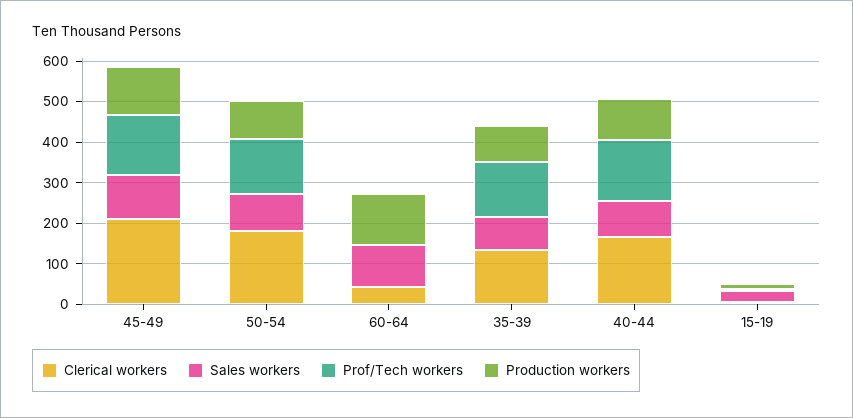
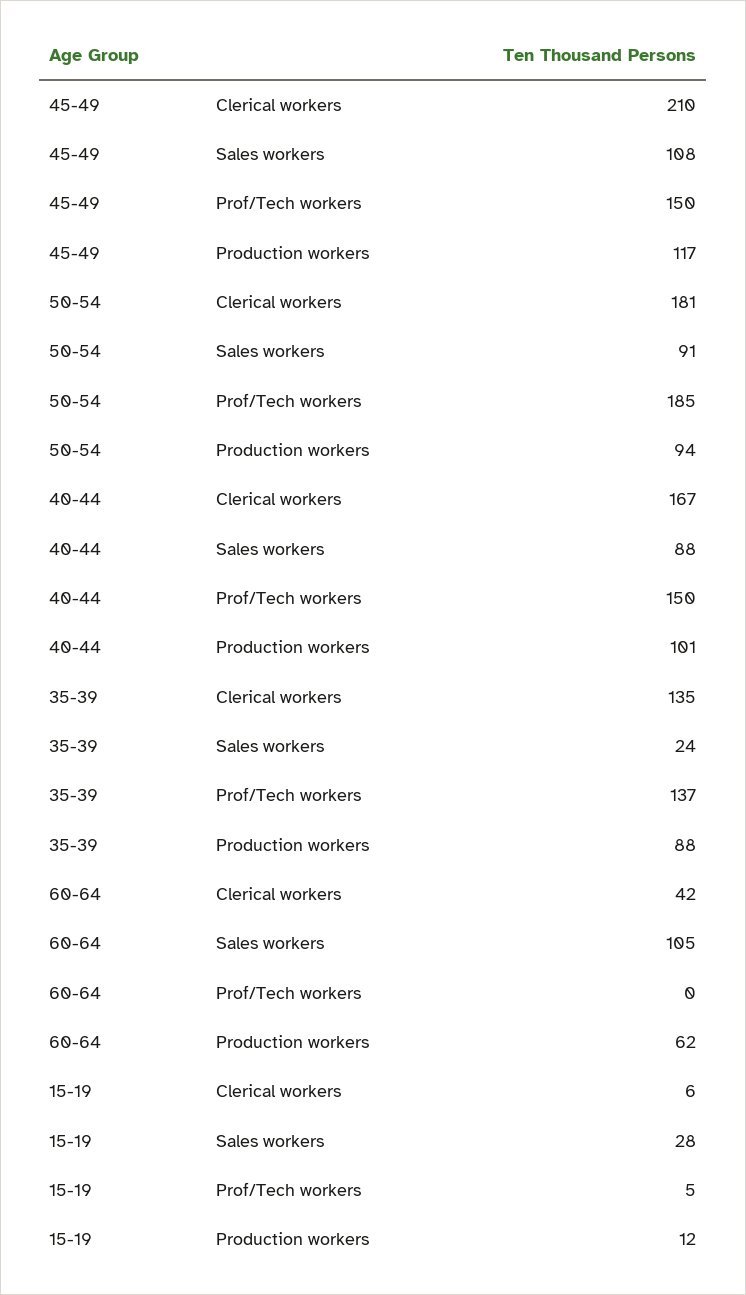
  {
    "Clerical workers": {
      "45-49": 210,
      "50-54": 181,
      "60-64": 42,
      "35-39": 135,
      "40-44": 167,
      "15-19": 6
    },
    "Sales workers": {
      "45-49": 108,
      "50-54": 91,
      "60-64": 105,
-     "35-39": 80,
+     "35-39": 24,
      "40-44": 88,
      "15-19": 28
    },
    "Prof/Tech workers": {
      "45-49": 150,
-     "50-54": 140,
+     "50-54": 185,
      "60-64": 0,
      "35-39": 137,
      "40-44": 150,
      "15-19": 5
    },
    "Production workers": {
      "45-49": 117,
      "50-54": 94,
-     "60-64": 120,
+     "60-64": 62,
      "35-39": 88,
      "40-44": 101,
      "15-19": 12
    }
  }

